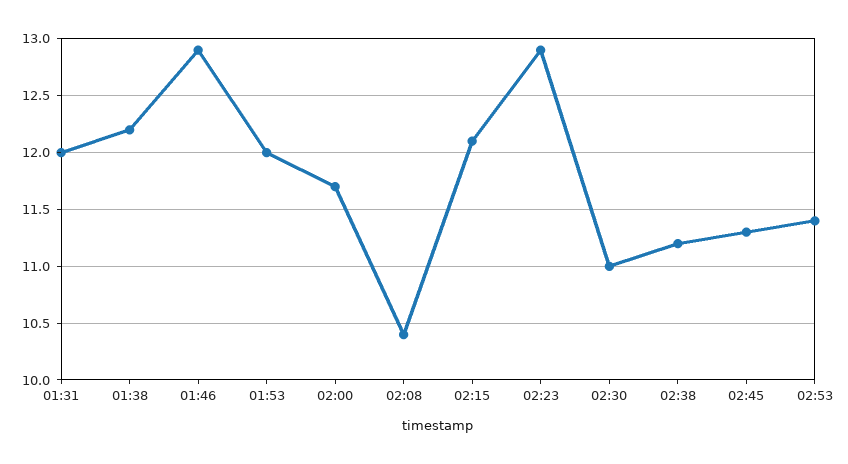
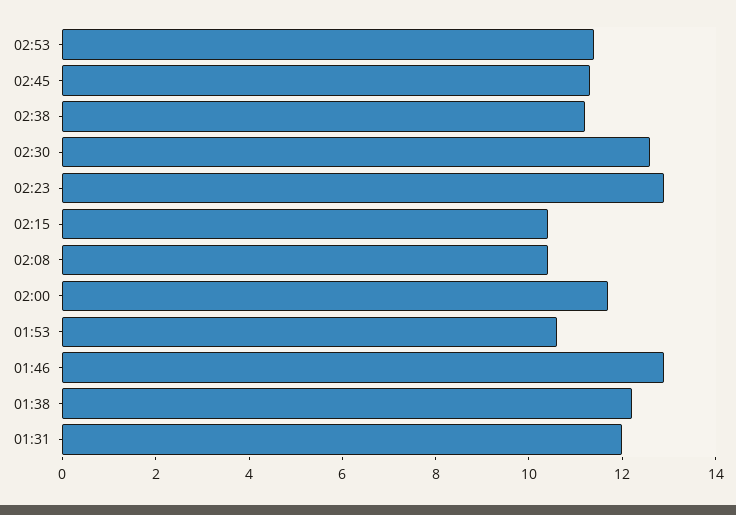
  {
    "01:31": 12,
    "01:38": 12.2,
    "01:46": 12.9,
-   "01:53": 12,
+   "01:53": 10.5,
    "02:00": 11.7,
    "02:08": 10.4,
-   "02:15": 12.1,
+   "02:15": 10.5,
    "02:23": 12.9,
-   "02:30": 11,
+   "02:30": 12.5,
    "02:38": 11.2,
    "02:45": 11.3,
    "02:53": 11.4
  }

